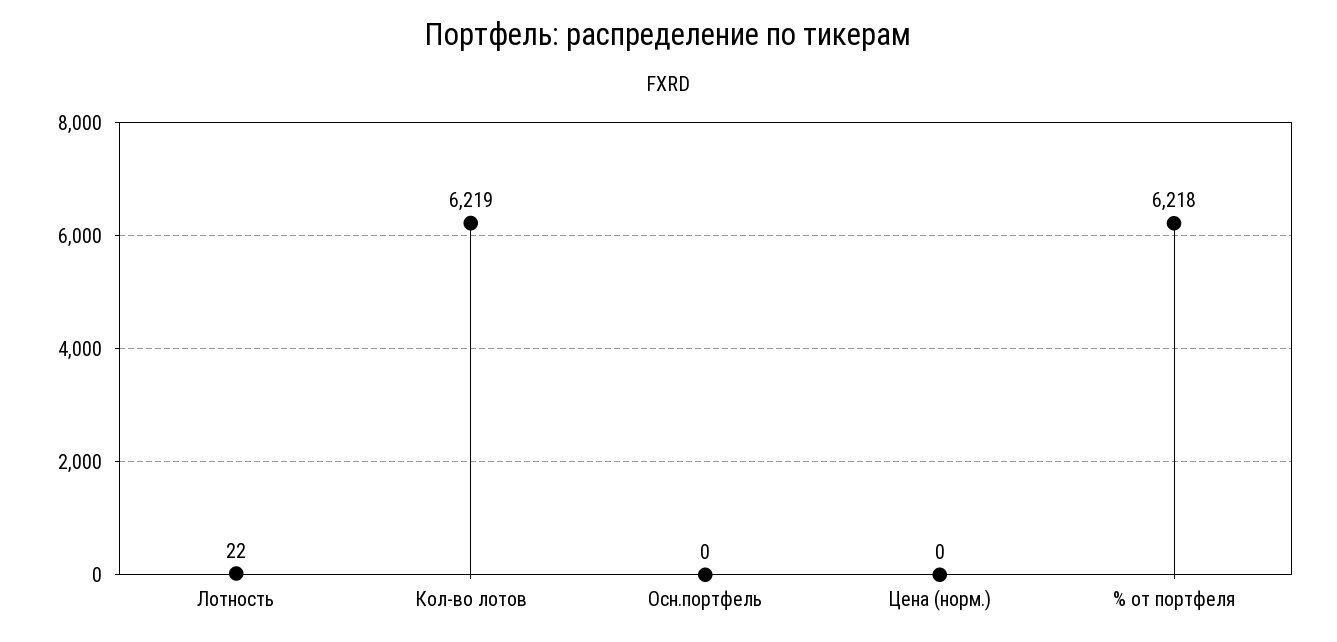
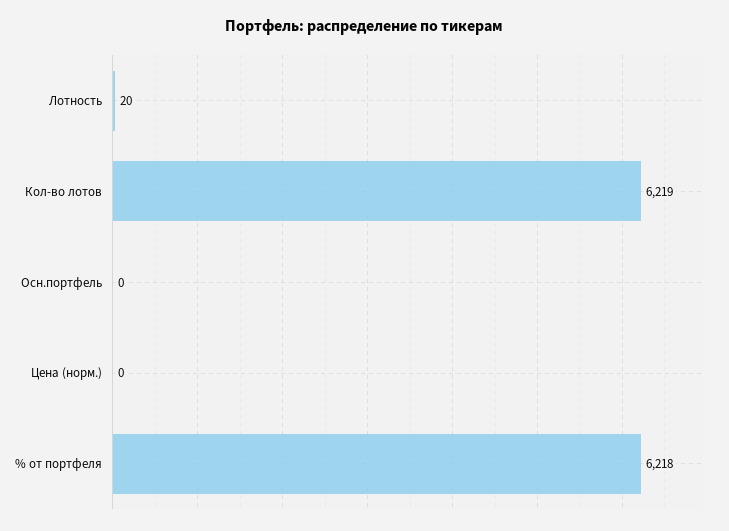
  {
-   "Лотность": 22,
+   "Лотность": 20,
    "Кол-во лотов": 6219,
    "Осн.портфель": 0,
    "Цена (норм.)": 0,
    "% от портфеля": 6218
  }

